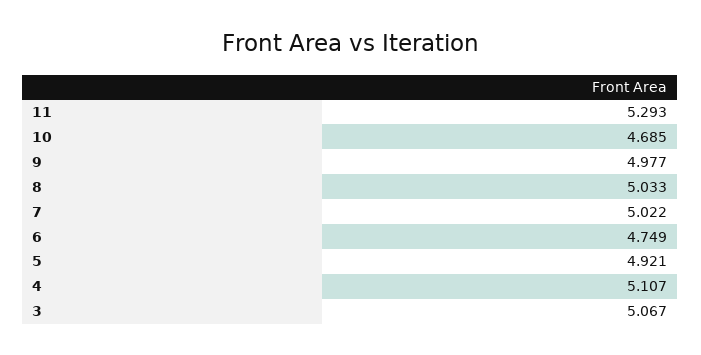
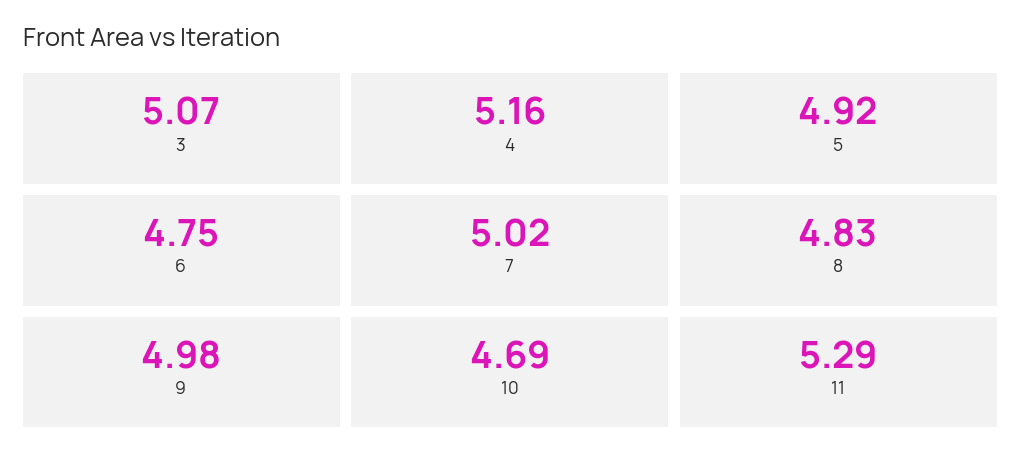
  {
    "11": 5.293,
    "10": 4.685,
    "9": 4.977,
-   "8": 5.033,
+   "8": 4.83,
    "7": 5.022,
    "6": 4.749,
    "5": 4.921,
-   "4": 5.107,
+   "4": 5.16,
    "3": 5.067
  }

